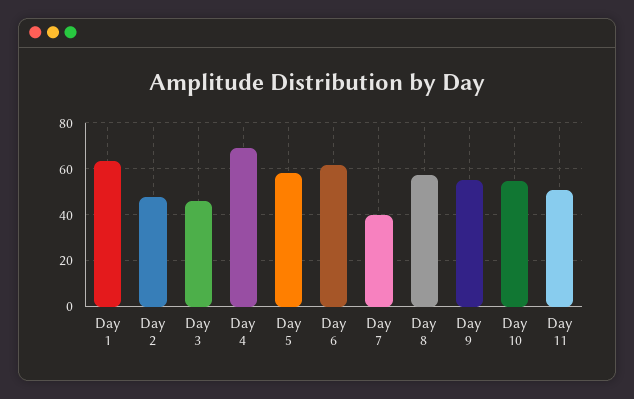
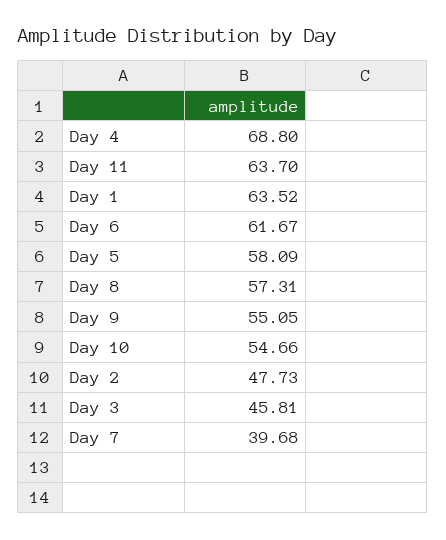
  {
    "Day 1": 63.52,
    "Day 2": 47.73,
    "Day 3": 45.81,
    "Day 4": 68.8,
    "Day 5": 58.09,
    "Day 6": 61.67,
    "Day 7": 39.68,
    "Day 8": 57.31,
    "Day 9": 55.05,
    "Day 10": 54.66,
-   "Day 11": 50
+   "Day 11": 63.7
  }

